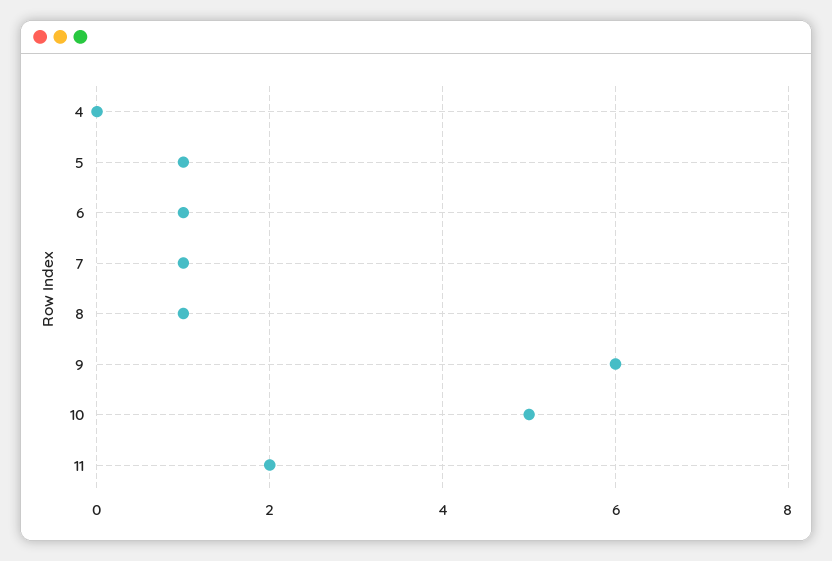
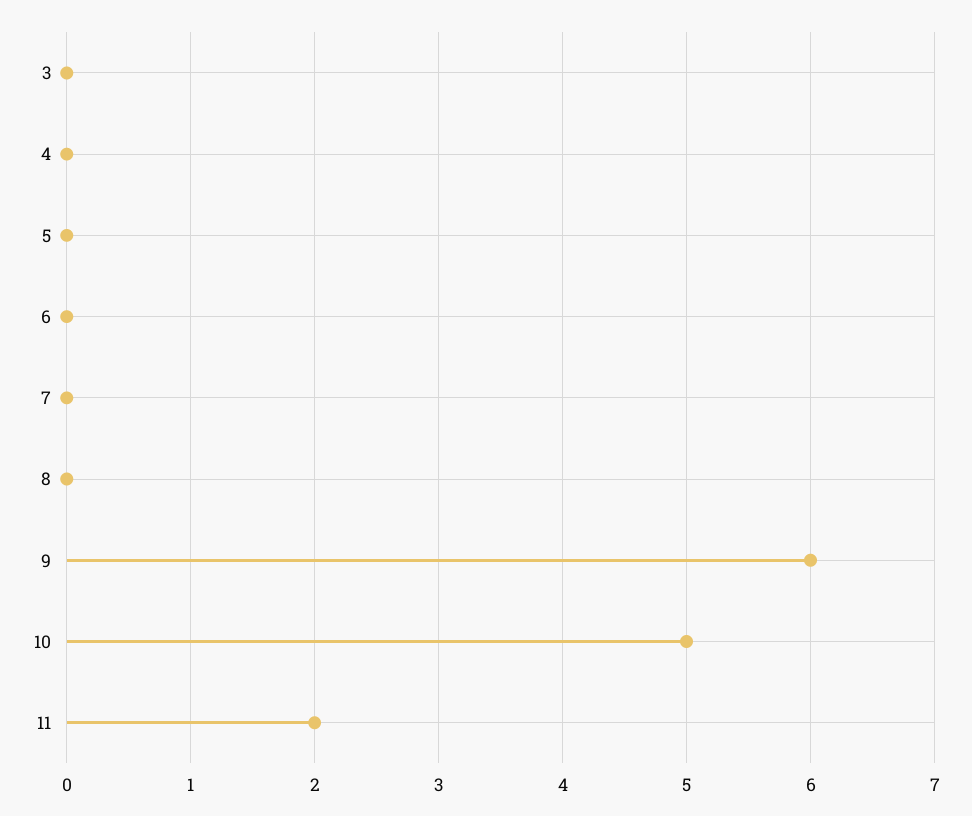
  {
    "4": 0,
-   "5": 1,
+   "5": 0,
-   "6": 1,
+   "6": 0,
-   "7": 1,
+   "7": 0,
-   "8": 1,
+   "8": 0,
    "9": 6,
    "10": 5,
-   "11": 2
+   "11": 2,
+   "3": 0
  }

